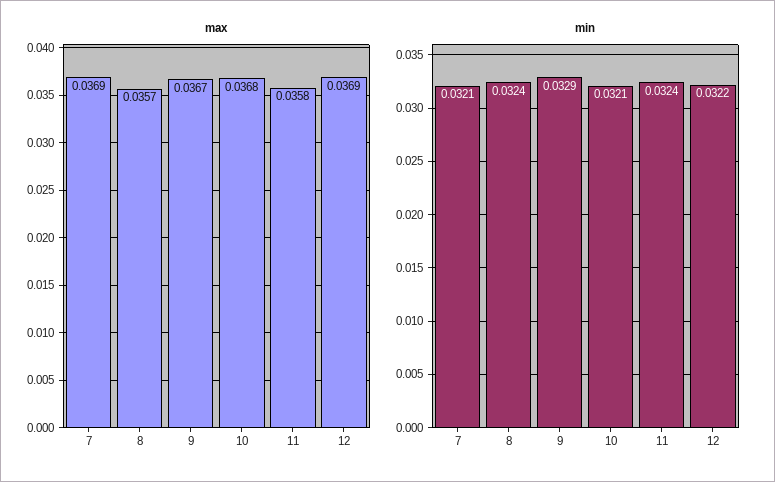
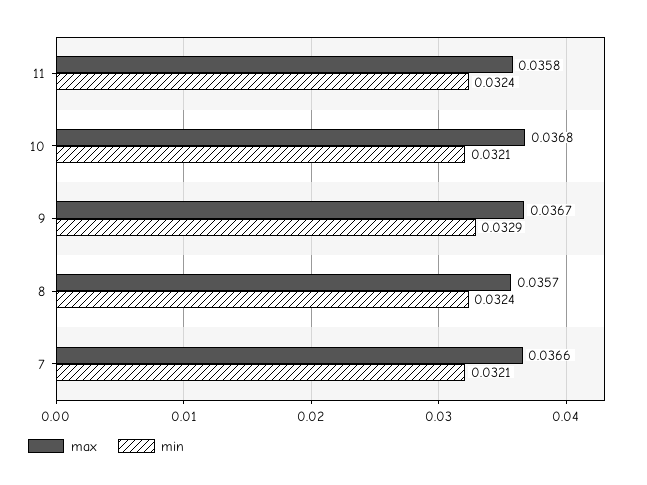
  {
    "max": {
-     "7": 0.0369,
+     "7": 0.0366,
      "8": 0.0357,
      "9": 0.0367,
      "10": 0.0368,
-     "11": 0.0358,
+     "11": 0.0358
-     "12": 0.0369
    },
    "min": {
      "7": 0.0321,
      "8": 0.0324,
      "9": 0.0329,
      "10": 0.0321,
-     "11": 0.0324,
+     "11": 0.0324
-     "12": 0.0322
    }
  }

